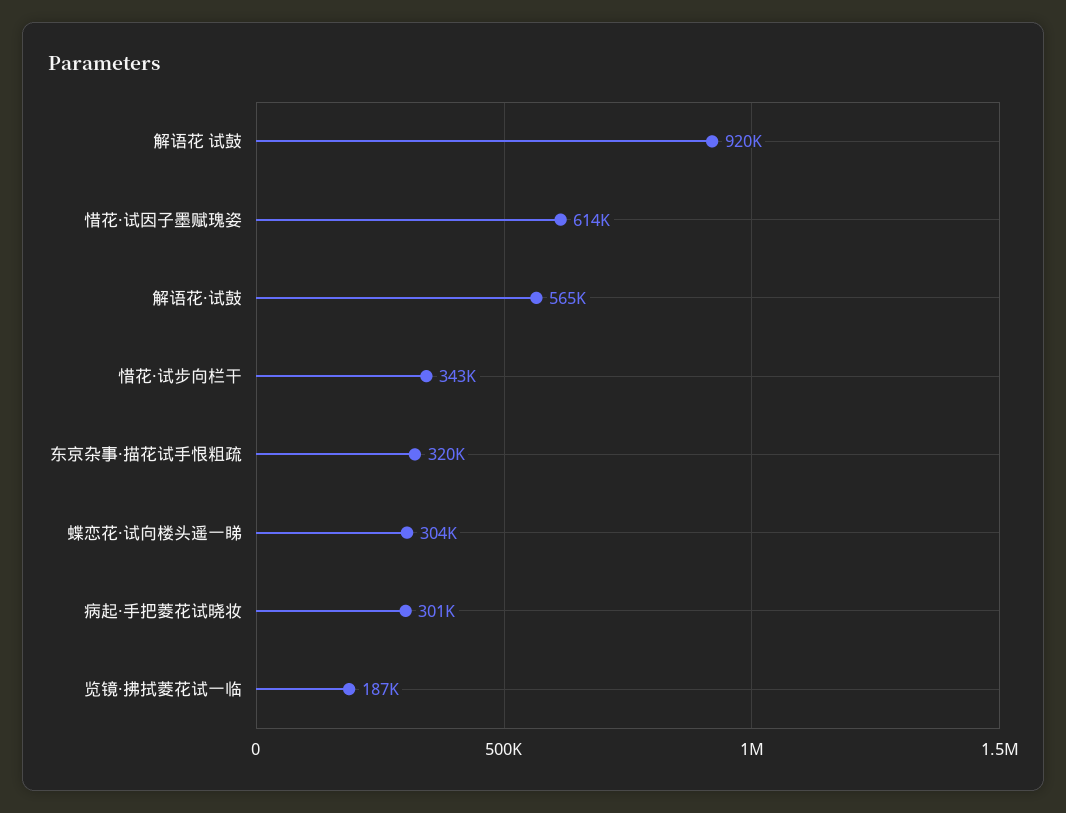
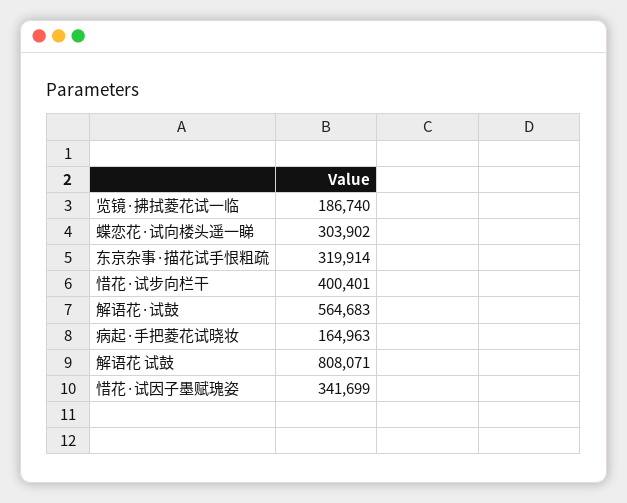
  {
-   "解语花 试鼓": 920000,
+   "解语花 试鼓": 808071,
-   "惜花·试因子墨赋瑰姿": 614000,
+   "惜花·试因子墨赋瑰姿": 341699,
    "解语花·试鼓": 564683,
-   "惜花·试步向栏干": 343000,
+   "惜花·试步向栏干": 400401,
    "东京杂事·描花试手恨粗疏": 319914,
    "蝶恋花·试向楼头遥一睇": 303902,
-   "病起·手把菱花试晓妆": 301000,
+   "病起·手把菱花试晓妆": 164963,
    "览镜·拂拭菱花试一临": 186740
  }

